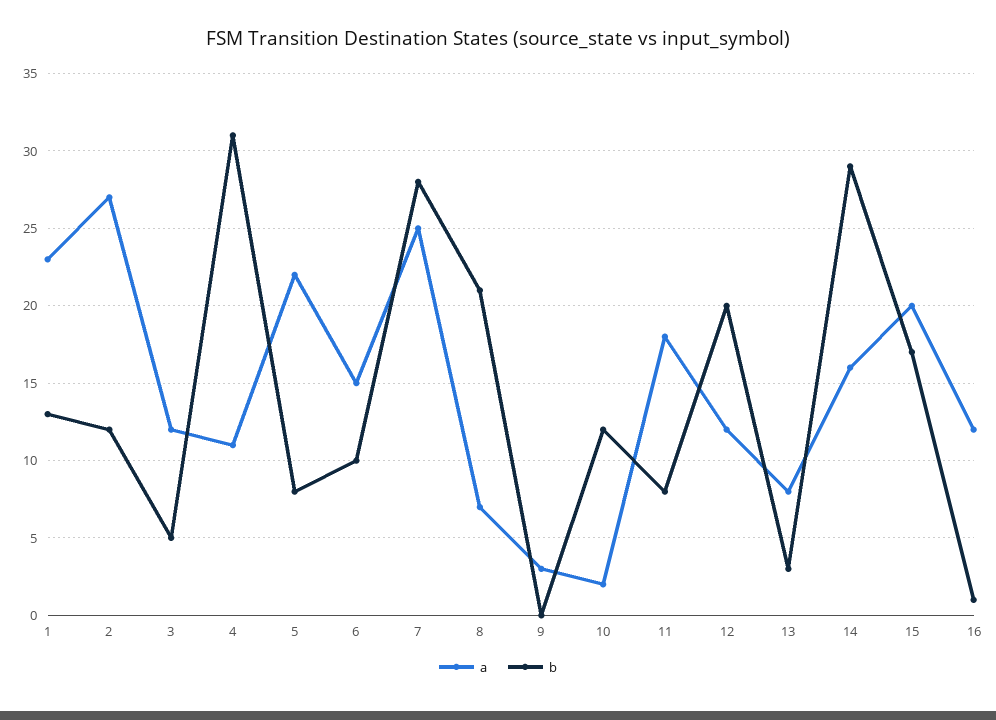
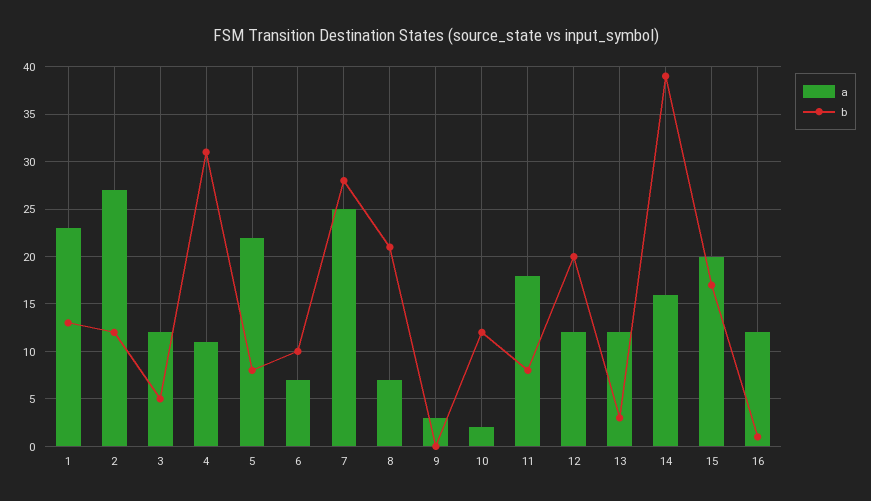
  {
    "a": {
      "1": 23,
      "2": 27,
      "3": 12,
      "4": 11,
      "5": 22,
-     "6": 15,
+     "6": 7,
      "7": 25,
      "8": 7,
      "9": 3,
      "10": 2,
      "11": 18,
      "12": 12,
-     "13": 8,
+     "13": 12,
      "14": 16,
      "15": 20,
      "16": 12
    },
    "b": {
      "1": 13,
      "2": 12,
      "3": 5,
      "4": 31,
      "5": 8,
      "6": 10,
      "7": 28,
      "8": 21,
      "9": 0,
      "10": 12,
      "11": 8,
      "12": 20,
      "13": 3,
-     "14": 29,
+     "14": 39,
      "15": 17,
      "16": 1
    }
  }

